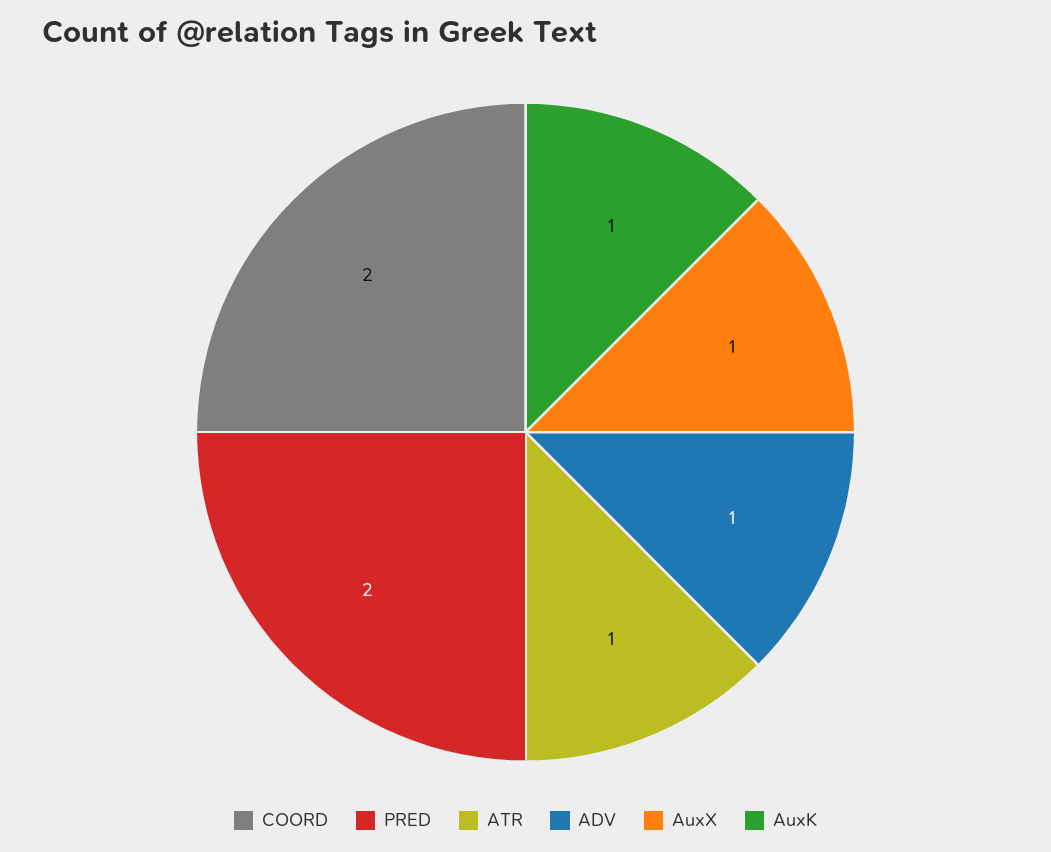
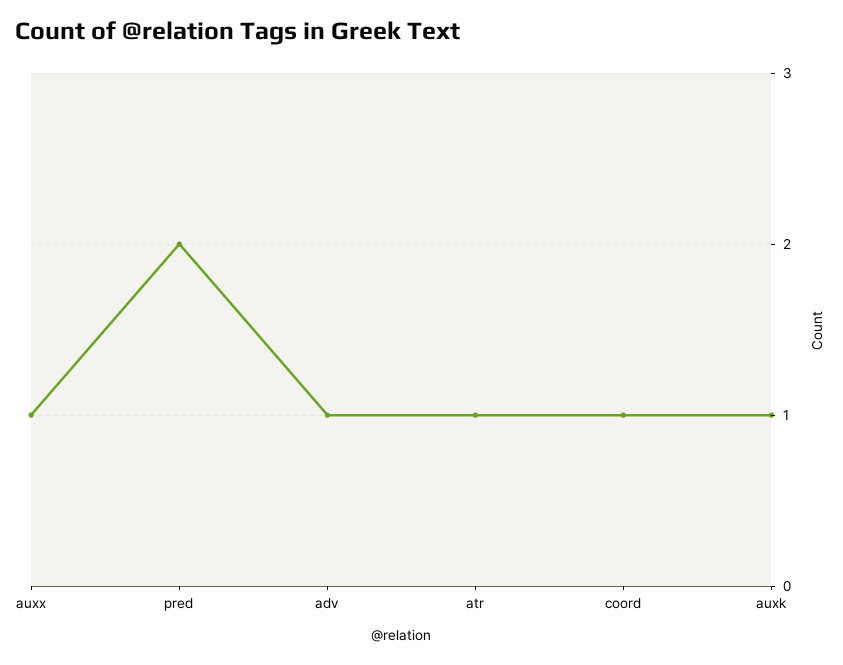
  {
-   "COORD": 2,
+   "COORD": 1,
    "PRED": 2,
    "ATR": 1,
    "ADV": 1,
    "AuxX": 1,
    "AuxK": 1
  }

